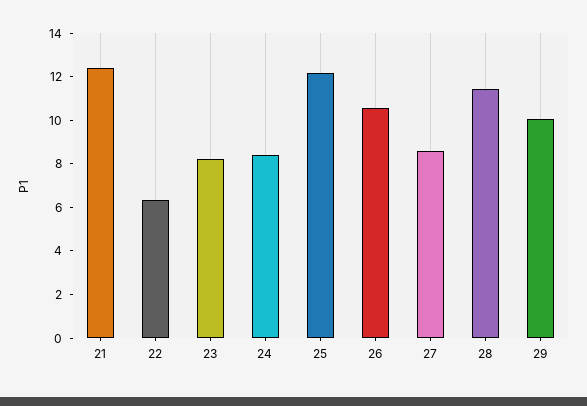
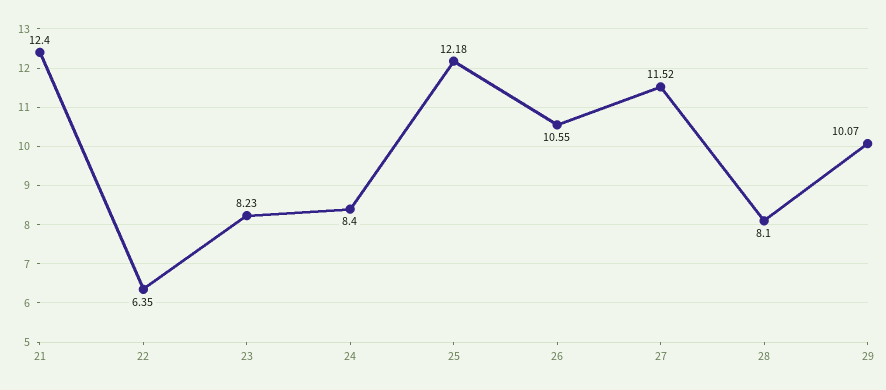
  {
    "21": 12.4,
    "22": 6.35,
    "23": 8.23,
    "24": 8.4,
    "25": 12.18,
    "26": 10.55,
-   "27": 8.5,
+   "27": 11.52,
-   "28": 11.5,
+   "28": 8.1,
    "29": 10.07
  }

